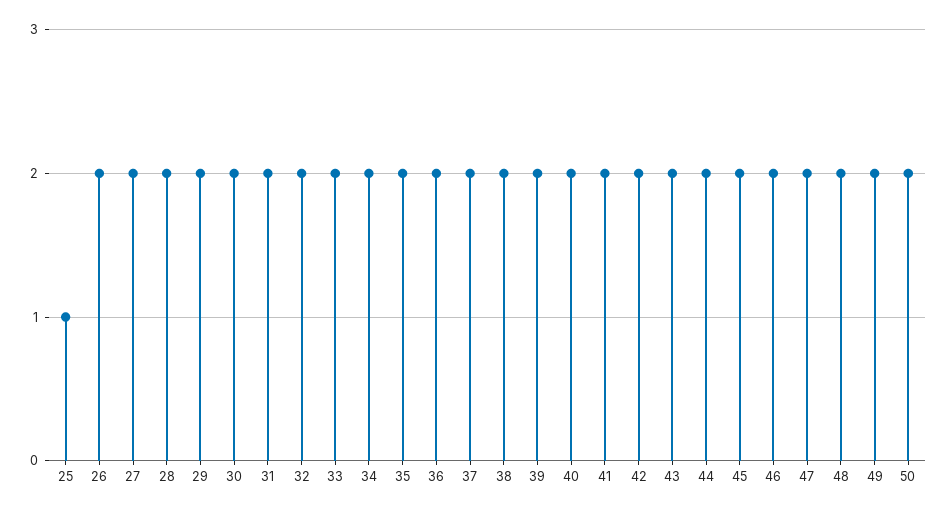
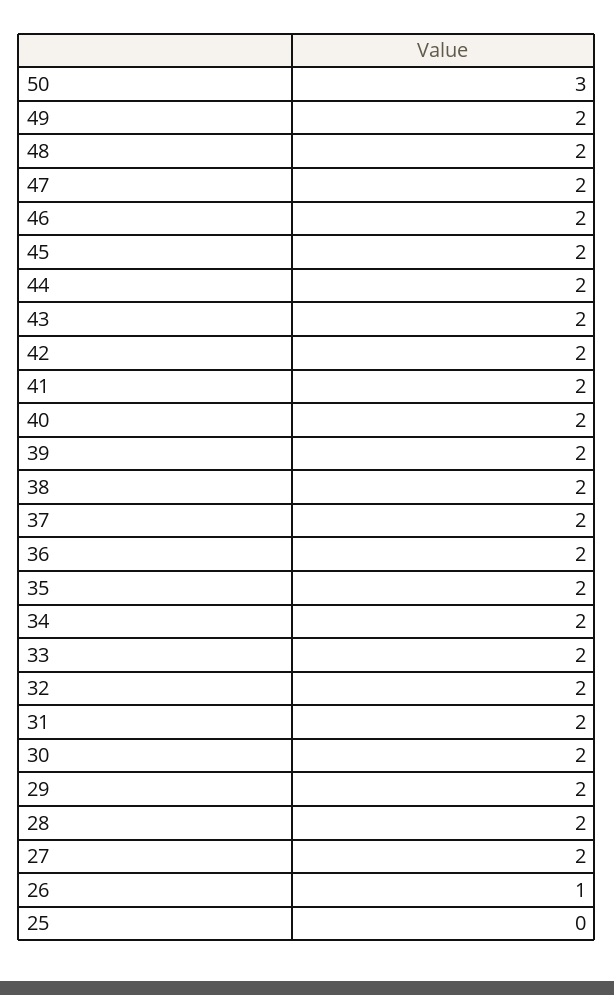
  {
-   "25": 1,
+   "25": 0,
-   "26": 2,
+   "26": 1,
    "27": 2,
    "28": 2,
    "29": 2,
    "30": 2,
    "31": 2,
    "32": 2,
    "33": 2,
    "34": 2,
    "35": 2,
    "36": 2,
    "37": 2,
    "38": 2,
    "39": 2,
    "40": 2,
    "41": 2,
    "42": 2,
    "43": 2,
    "44": 2,
    "45": 2,
    "46": 2,
    "47": 2,
    "48": 2,
    "49": 2,
-   "50": 2
+   "50": 3
  }

